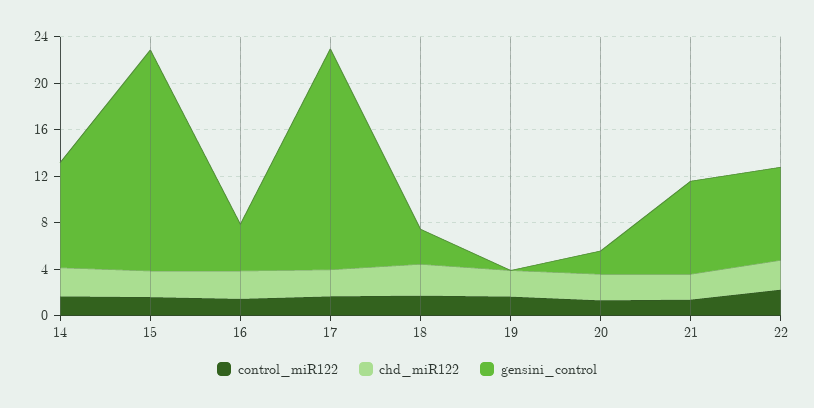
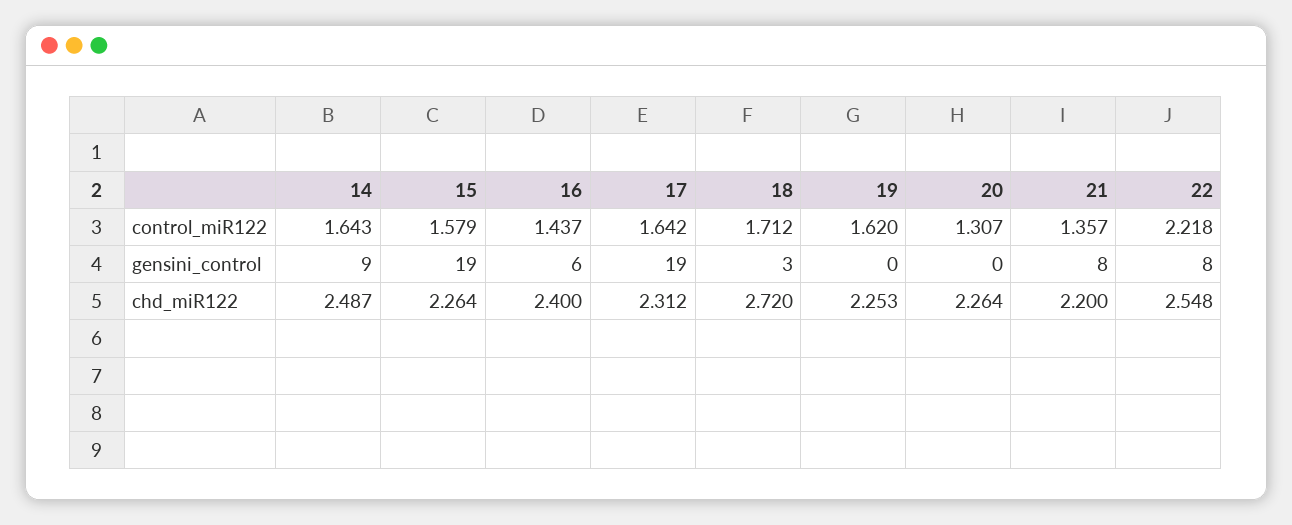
  {
    "control_miR122": {
      "14": 1.643,
      "15": 1.579,
      "16": 1.437,
      "17": 1.642,
      "18": 1.712,
      "19": 1.62,
      "20": 1.307,
      "21": 1.357,
      "22": 2.218
    },
    "chd_miR122": {
      "14": 2.487,
      "15": 2.264,
      "16": 2.4,
      "17": 2.312,
      "18": 2.72,
      "19": 2.253,
      "20": 2.264,
      "21": 2.2,
      "22": 2.548
    },
    "gensini_control": {
      "14": 9,
      "15": 19,
-     "16": 4,
+     "16": 6,
      "17": 19,
      "18": 3,
      "19": 0,
-     "20": 2,
+     "20": 0,
      "21": 8,
      "22": 8
    }
  }

